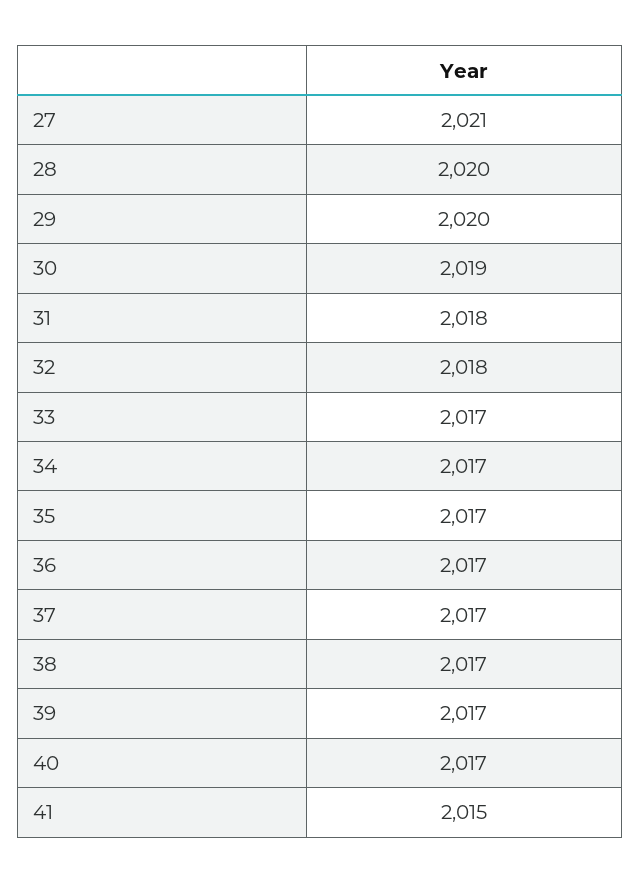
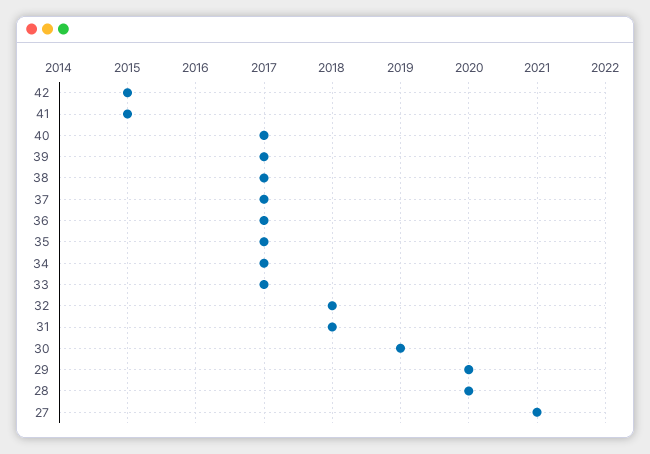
  {
    "27": 2021,
    "28": 2020,
    "29": 2020,
    "30": 2019,
    "31": 2018,
    "32": 2018,
    "33": 2017,
    "34": 2017,
    "35": 2017,
    "36": 2017,
    "37": 2017,
    "38": 2017,
    "39": 2017,
    "40": 2017,
-   "41": 2015
+   "41": 2015,
+   "42": 2015
  }

